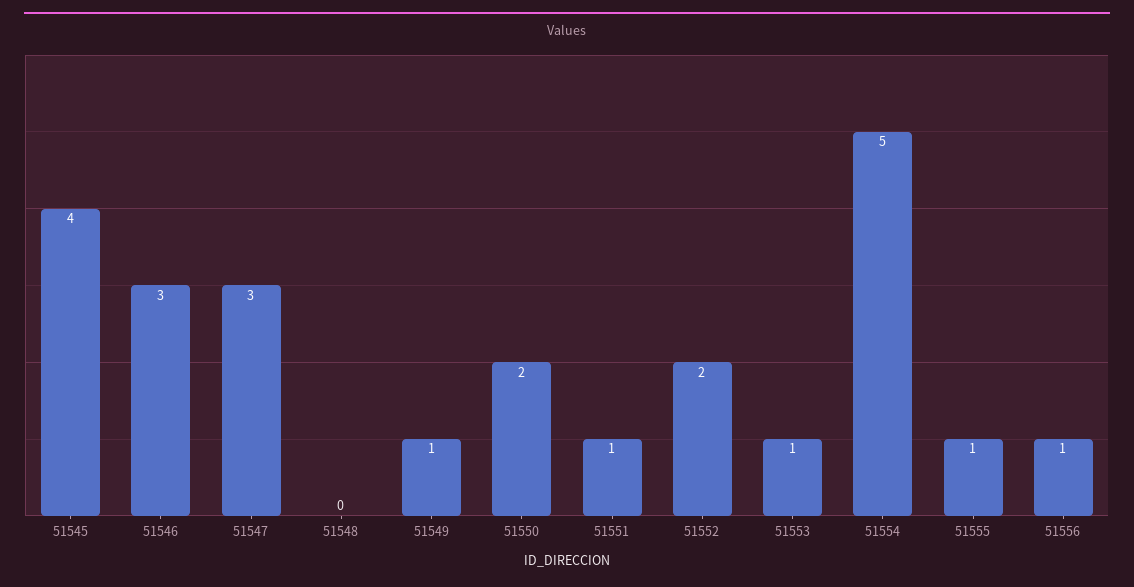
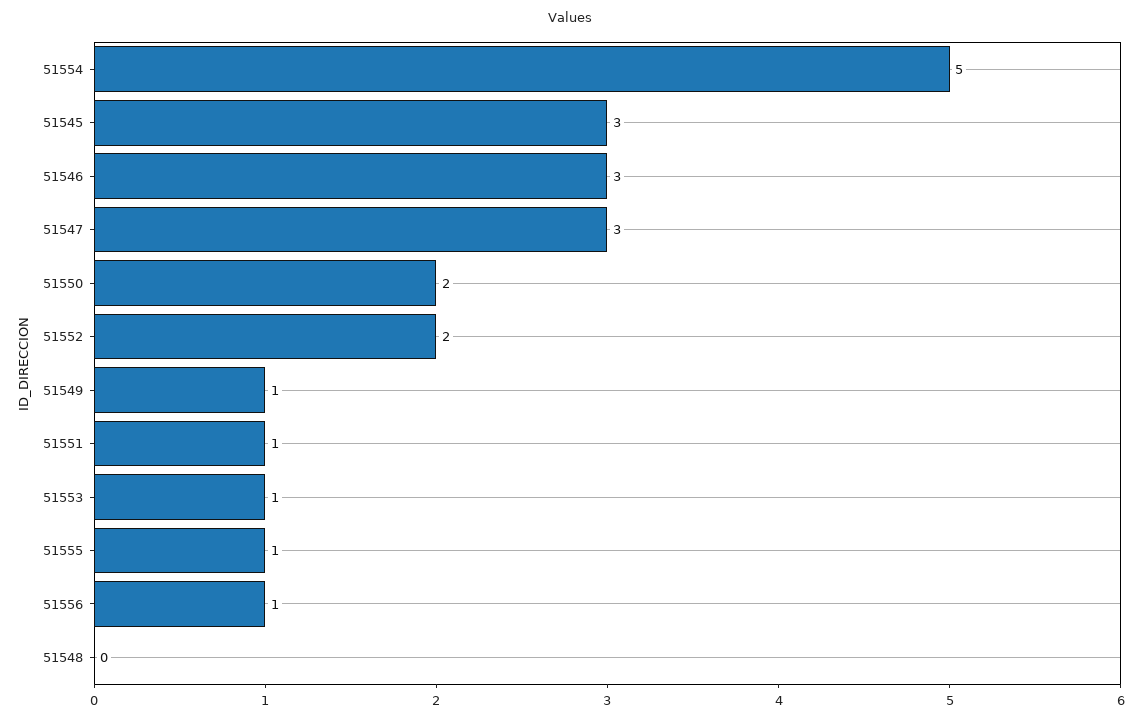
  {
-   "51545": 4,
+   "51545": 3,
    "51546": 3,
    "51547": 3,
    "51548": 0,
    "51549": 1,
    "51550": 2,
    "51551": 1,
    "51552": 2,
    "51553": 1,
    "51554": 5,
    "51555": 1,
    "51556": 1
  }

